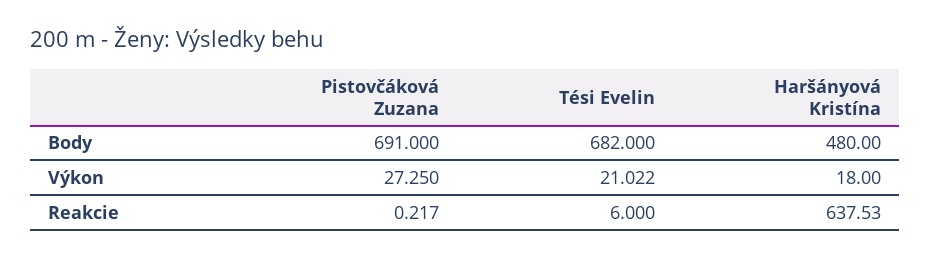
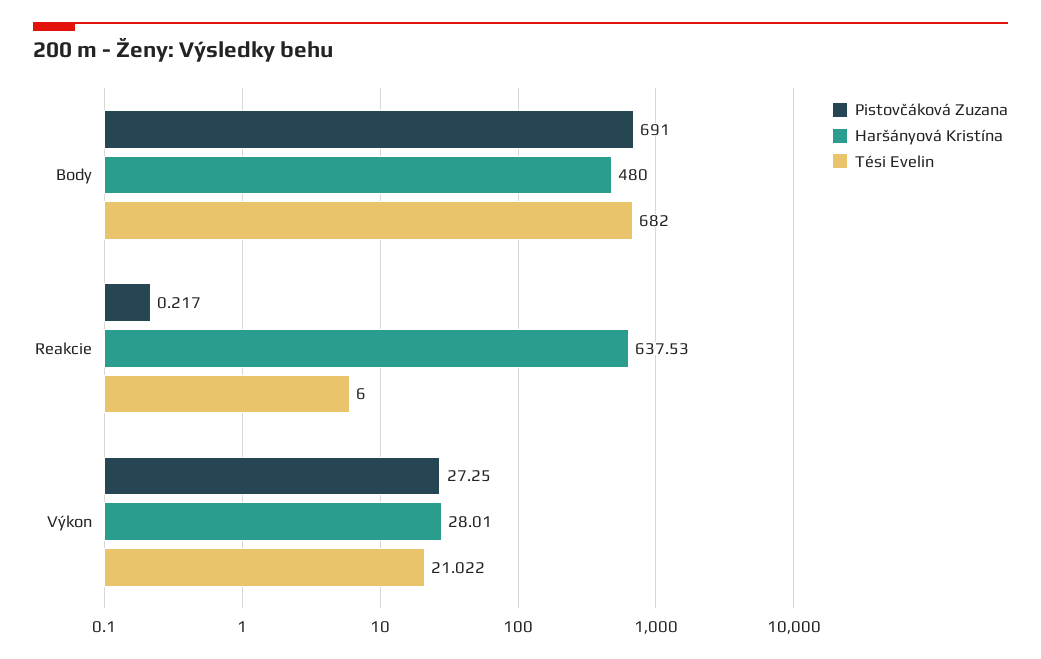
  {
    "Pistovčáková Zuzana": {
      "Body": 691,
      "Výkon": 27.25,
      "Reakcie": 0.217
    },
    "Tési Evelin": {
      "Body": 682,
      "Výkon": 21.022,
      "Reakcie": 6
    },
    "Haršányová Kristína": {
      "Body": 480,
-     "Výkon": 18,
+     "Výkon": 28.01,
      "Reakcie": 637.53
    }
  }

